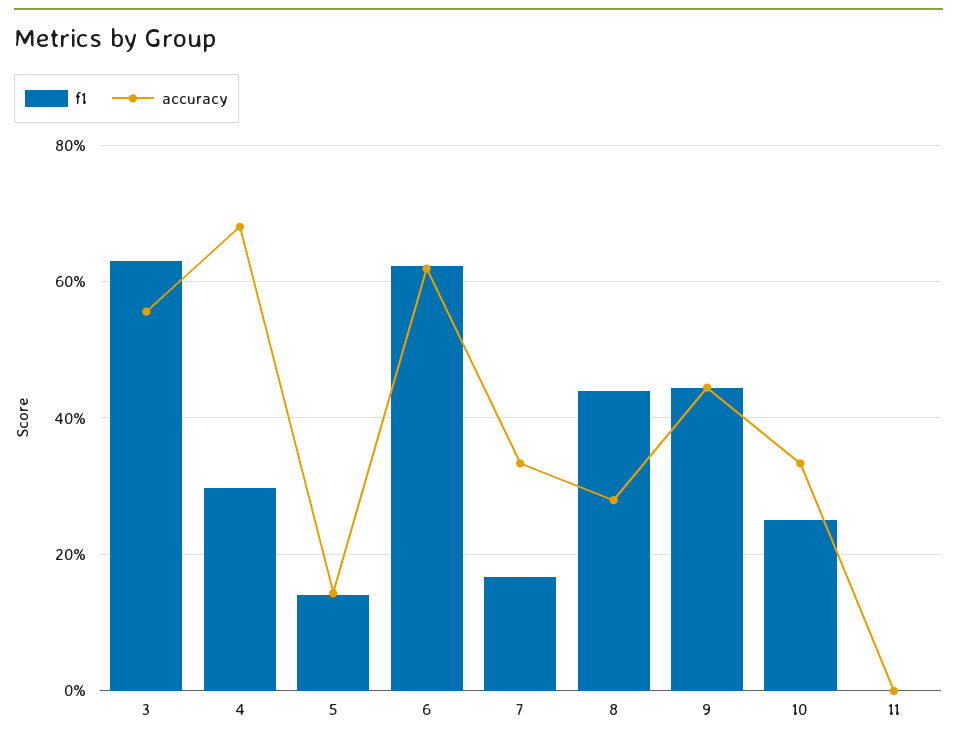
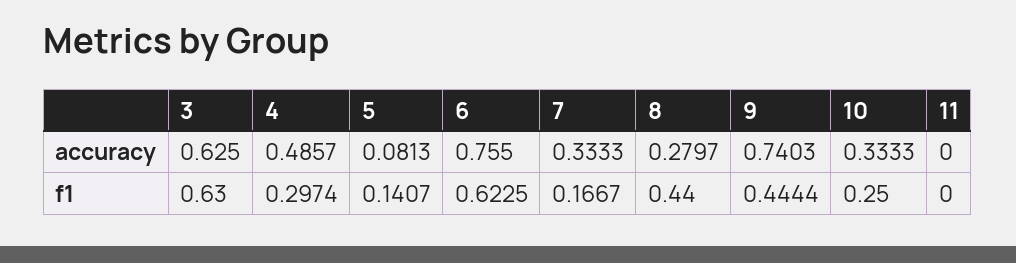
  {
    "f1": {
      "3": 0.63,
      "4": 0.2974,
      "5": 0.1407,
      "6": 0.6225,
      "7": 0.1667,
      "8": 0.44,
      "9": 0.4444,
      "10": 0.25,
      "11": 0
    },
    "accuracy": {
-     "3": 0.56,
+     "3": 0.625,
-     "4": 0.68,
+     "4": 0.4857,
-     "5": 0.14,
+     "5": 0.0813,
-     "6": 0.62,
+     "6": 0.755,
      "7": 0.3333,
      "8": 0.2797,
-     "9": 0.44,
+     "9": 0.7403,
      "10": 0.3333,
      "11": 0
    }
  }

